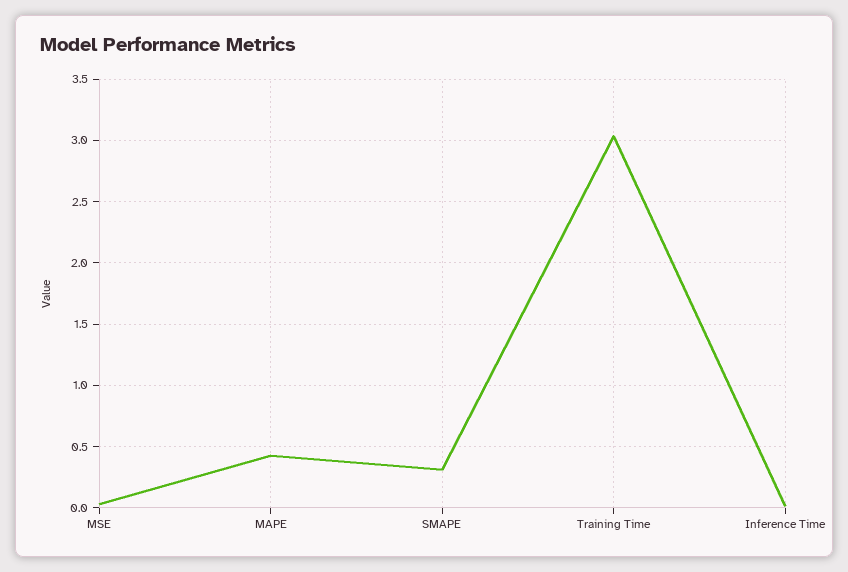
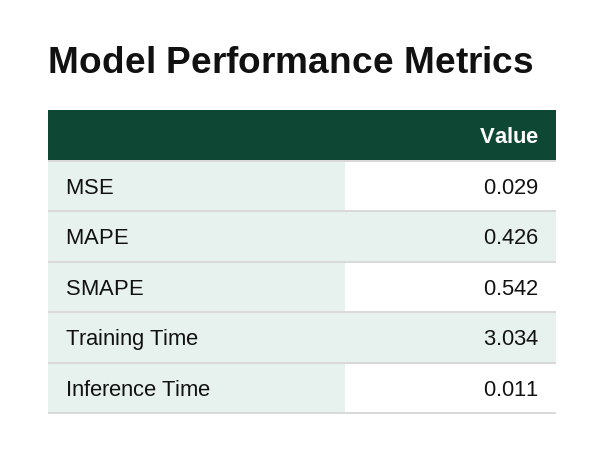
  {
    "MSE": 0.029,
    "MAPE": 0.426,
-   "SMAPE": 0.3,
+   "SMAPE": 0.542,
    "Training Time": 3.034,
    "Inference Time": 0.011
  }

